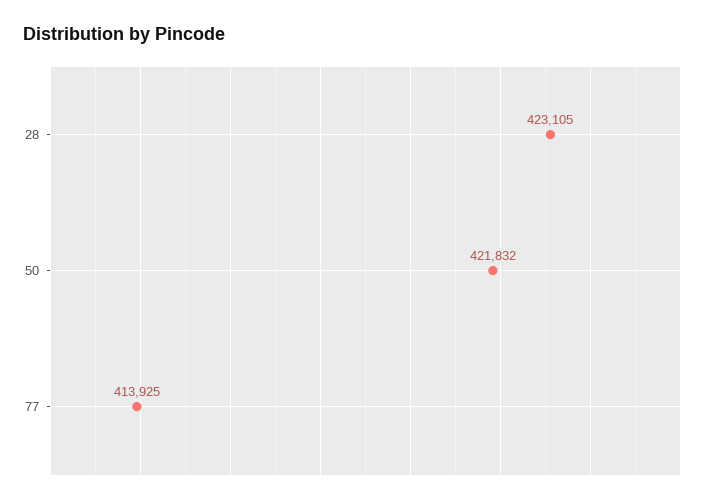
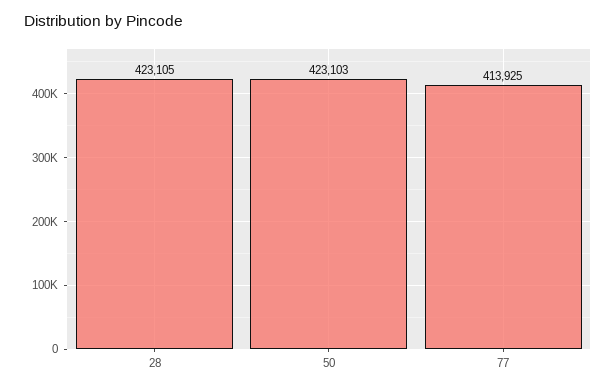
  {
    "28": 423105,
-   "50": 421832,
+   "50": 423103,
    "77": 413925
  }

